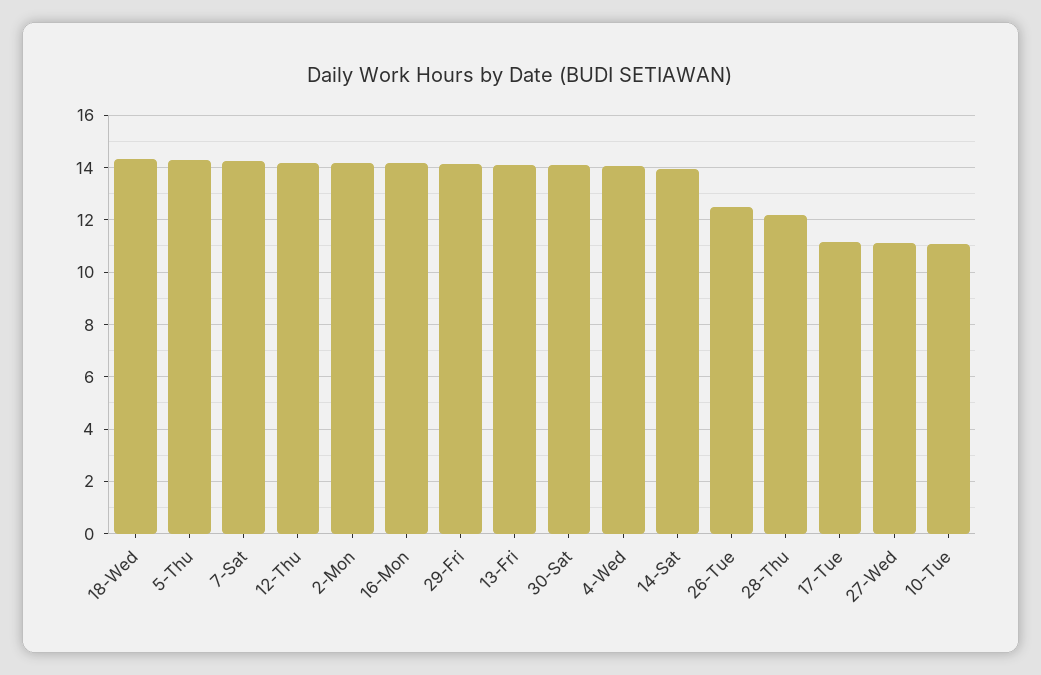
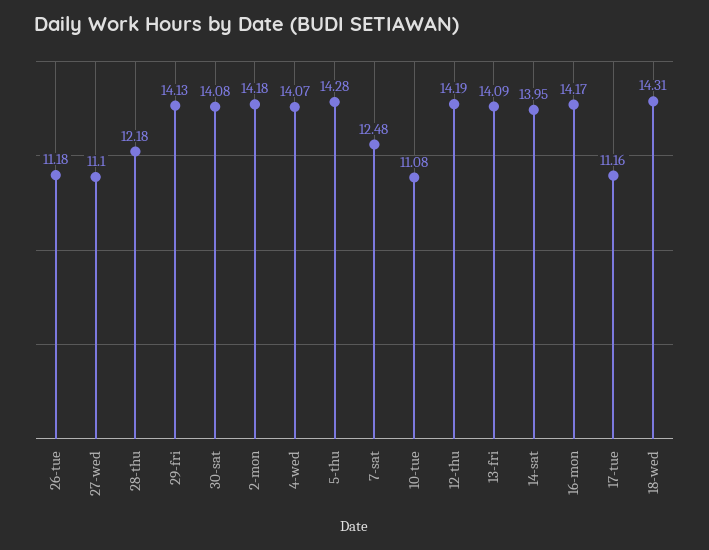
  {
    "18-Wed": 14.31,
    "5-Thu": 14.28,
-   "7-Sat": 14.25,
+   "7-Sat": 12.48,
    "12-Thu": 14.19,
    "2-Mon": 14.18,
    "16-Mon": 14.17,
    "29-Fri": 14.13,
    "13-Fri": 14.09,
    "30-Sat": 14.08,
    "4-Wed": 14.07,
    "14-Sat": 13.95,
-   "26-Tue": 12.5,
+   "26-Tue": 11.18,
    "28-Thu": 12.18,
    "17-Tue": 11.16,
    "27-Wed": 11.1,
    "10-Tue": 11.08
  }

